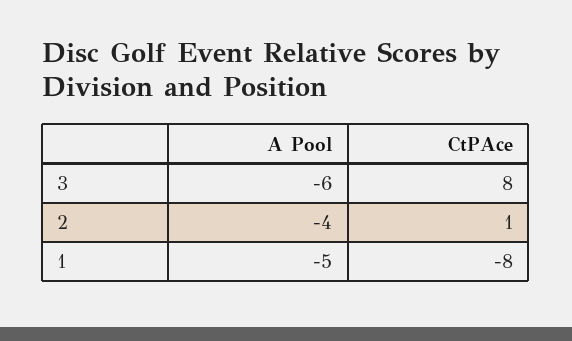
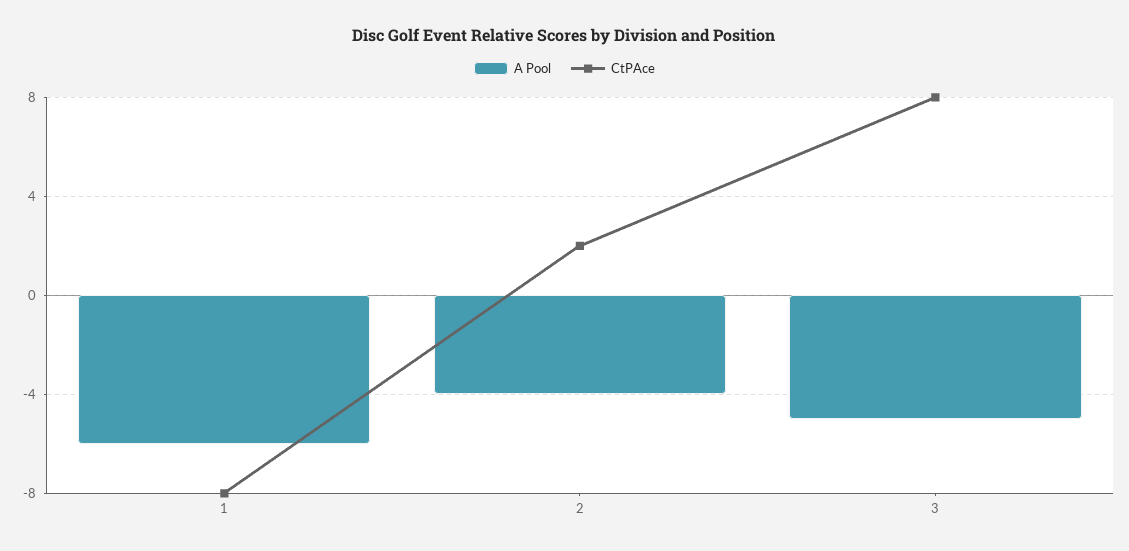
  {
    "A Pool": {
-     "3": -6,
+     "3": -5,
      "2": -4,
-     "1": -5
+     "1": -6
    },
    "CtPAce": {
      "3": 8,
-     "2": 1,
+     "2": 2,
      "1": -8
    }
  }

